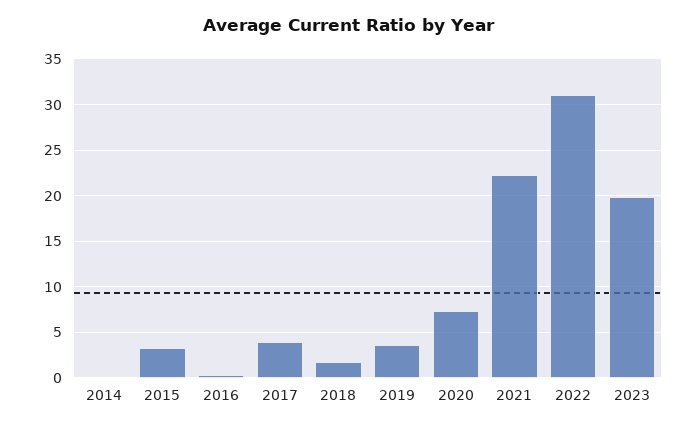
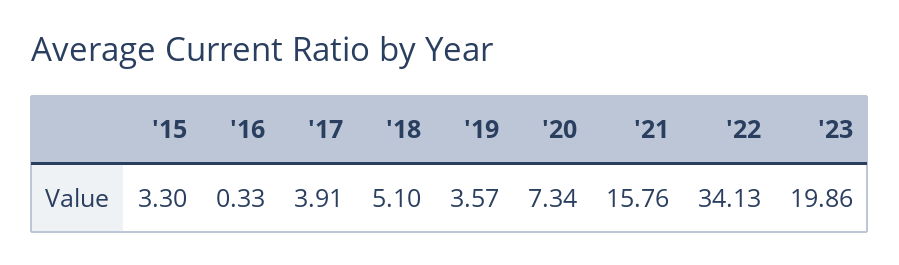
  {
-   "2014": 0,
    "2015": 3.3,
    "2016": 0.33,
    "2017": 3.91,
-   "2018": 2,
+   "2018": 5.1,
    "2019": 3.57,
    "2020": 7.34,
-   "2021": 22,
+   "2021": 15.76,
-   "2022": 31,
+   "2022": 34.13,
    "2023": 19.86
  }

